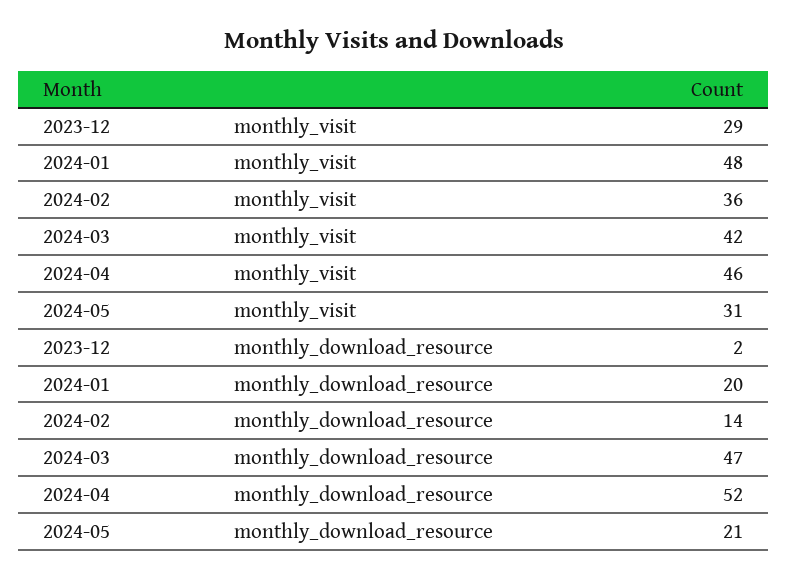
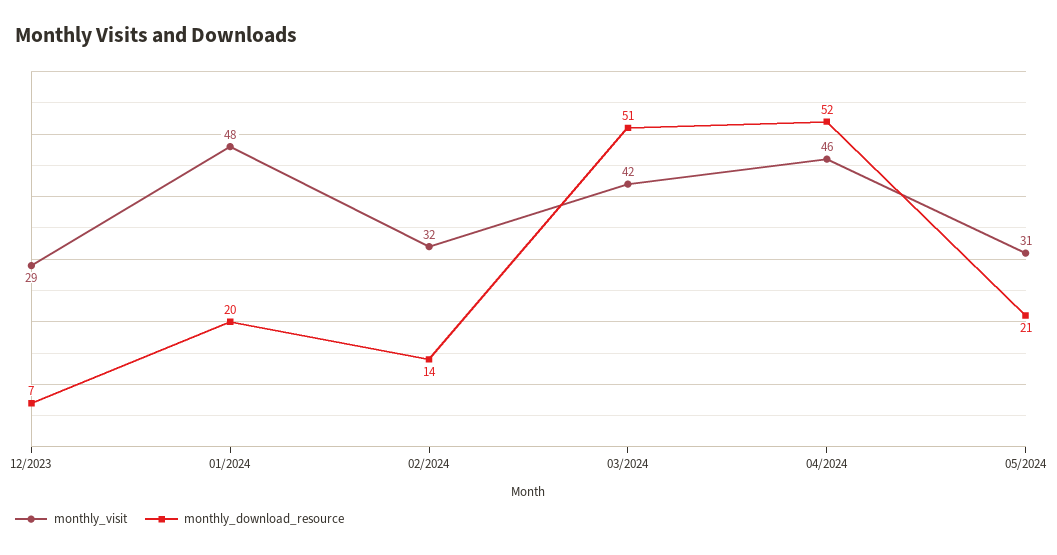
  {
    "monthly_visit": {
      "2023-12": 29,
      "2024-01": 48,
-     "2024-02": 36,
+     "2024-02": 32,
      "2024-03": 42,
      "2024-04": 46,
      "2024-05": 31
    },
    "monthly_download_resource": {
-     "2023-12": 2,
+     "2023-12": 7,
      "2024-01": 20,
      "2024-02": 14,
-     "2024-03": 47,
+     "2024-03": 51,
      "2024-04": 52,
      "2024-05": 21
    }
  }

